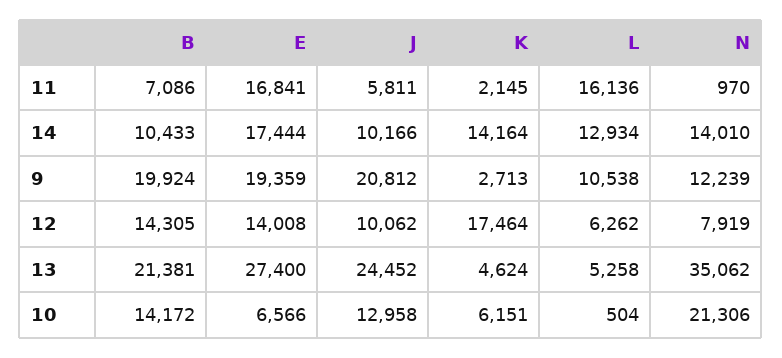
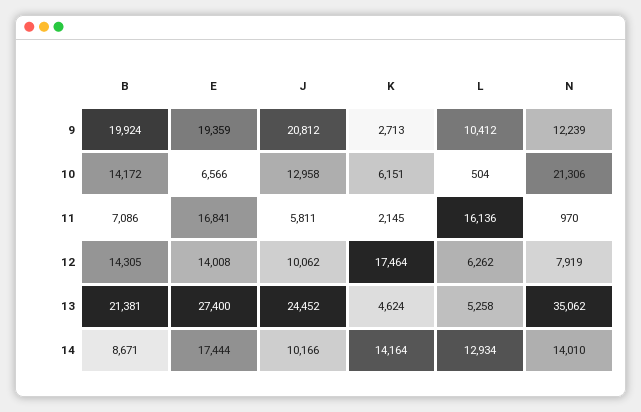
  {
    "B": {
      "11": 7086,
-     "14": 10433,
+     "14": 8671,
      "9": 19924,
      "12": 14305,
      "13": 21381,
      "10": 14172
    },
    "E": {
      "11": 16841,
      "14": 17444,
      "9": 19359,
      "12": 14008,
      "13": 27400,
      "10": 6566
    },
    "J": {
      "11": 5811,
      "14": 10166,
      "9": 20812,
      "12": 10062,
      "13": 24452,
      "10": 12958
    },
    "K": {
      "11": 2145,
      "14": 14164,
      "9": 2713,
      "12": 17464,
      "13": 4624,
      "10": 6151
    },
    "L": {
      "11": 16136,
      "14": 12934,
-     "9": 10538,
+     "9": 10412,
      "12": 6262,
      "13": 5258,
      "10": 504
    },
    "N": {
      "11": 970,
      "14": 14010,
      "9": 12239,
      "12": 7919,
      "13": 35062,
      "10": 21306
    }
  }

